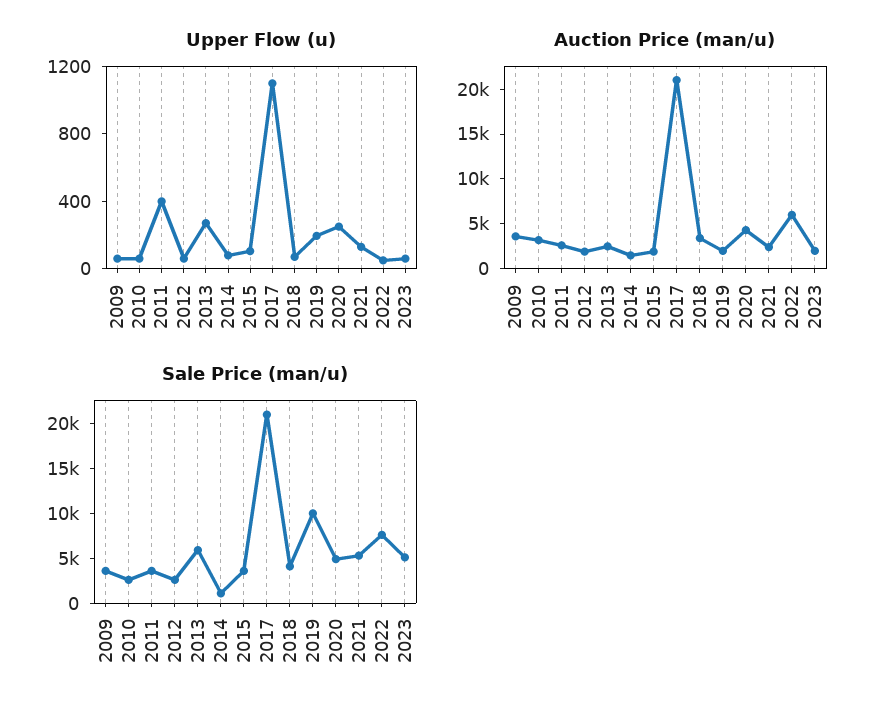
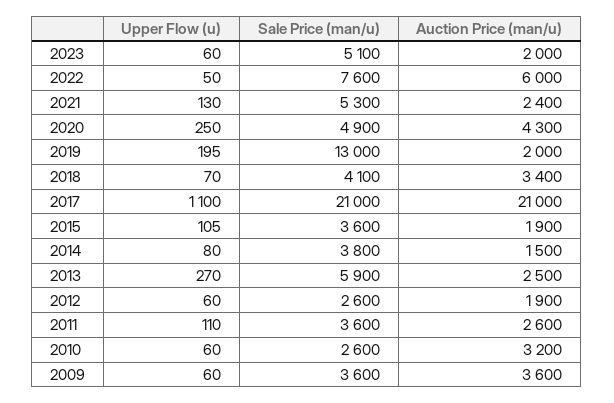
  {
    "Upper Flow (u)": {
      "2009": 60,
      "2010": 60,
-     "2011": 400,
+     "2011": 110,
      "2012": 60,
      "2013": 270,
      "2014": 80,
      "2015": 105,
      "2017": 1100,
      "2018": 70,
      "2019": 195,
      "2020": 250,
      "2021": 130,
      "2022": 50,
      "2023": 60
    },
    "Auction Price (man/u)": {
      "2009": 3600,
      "2010": 3200,
      "2011": 2600,
      "2012": 1900,
      "2013": 2500,
      "2014": 1500,
      "2015": 1900,
      "2017": 21000,
      "2018": 3400,
      "2019": 2000,
      "2020": 4300,
      "2021": 2400,
      "2022": 6000,
      "2023": 2000
    },
    "Sale Price (man/u)": {
      "2009": 3600,
      "2010": 2600,
      "2011": 3600,
      "2012": 2600,
      "2013": 5900,
-     "2014": 1000,
+     "2014": 3800,
      "2015": 3600,
      "2017": 21000,
      "2018": 4100,
-     "2019": 10000,
+     "2019": 13000,
      "2020": 4900,
      "2021": 5300,
      "2022": 7600,
      "2023": 5100
    }
  }

